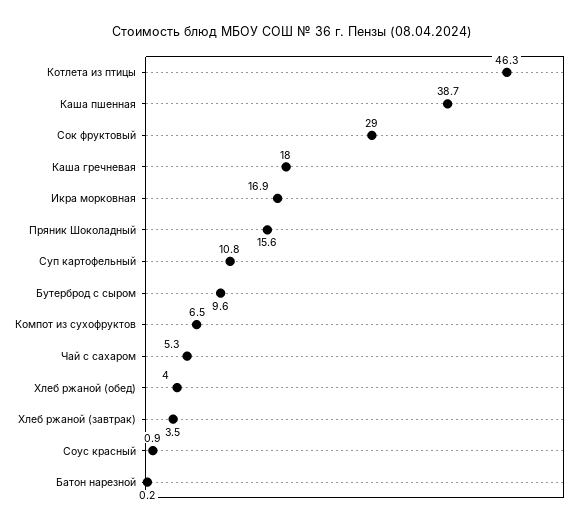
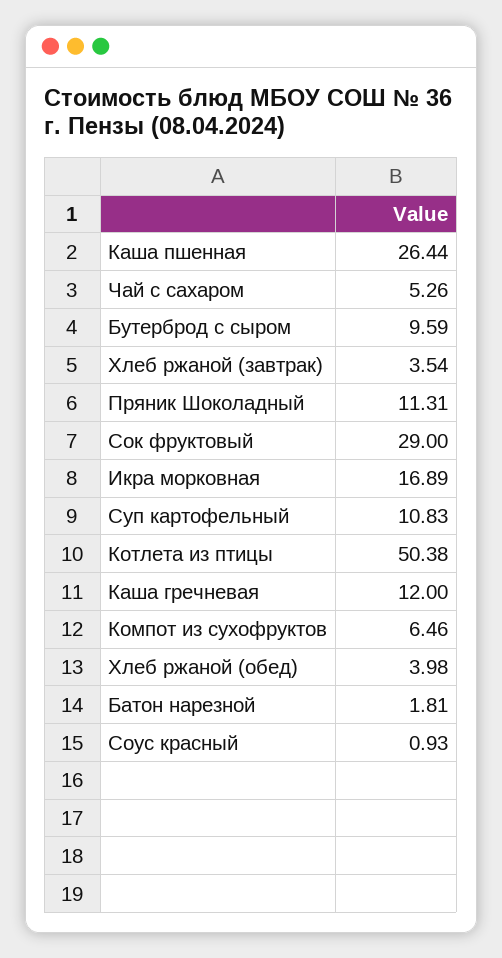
  {
-   "Котлета из птицы": 46.3,
+   "Котлета из птицы": 50.38,
-   "Каша пшенная": 38.7,
+   "Каша пшенная": 26.44,
    "Сок фруктовый": 29,
-   "Каша гречневая": 18,
+   "Каша гречневая": 12,
    "Икра морковная": 16.89,
-   "Пряник Шоколадный": 15.6,
+   "Пряник Шоколадный": 11.31,
    "Суп картофельный": 10.83,
    "Бутерброд с сыром": 9.59,
    "Компот из сухофруктов": 6.46,
    "Чай с сахаром": 5.26,
    "Хлеб ржаной (обед)": 3.98,
    "Хлеб ржаной (завтрак)": 3.54,
    "Соус красный": 0.93,
-   "Батон нарезной": 0.2
+   "Батон нарезной": 1.81
  }

